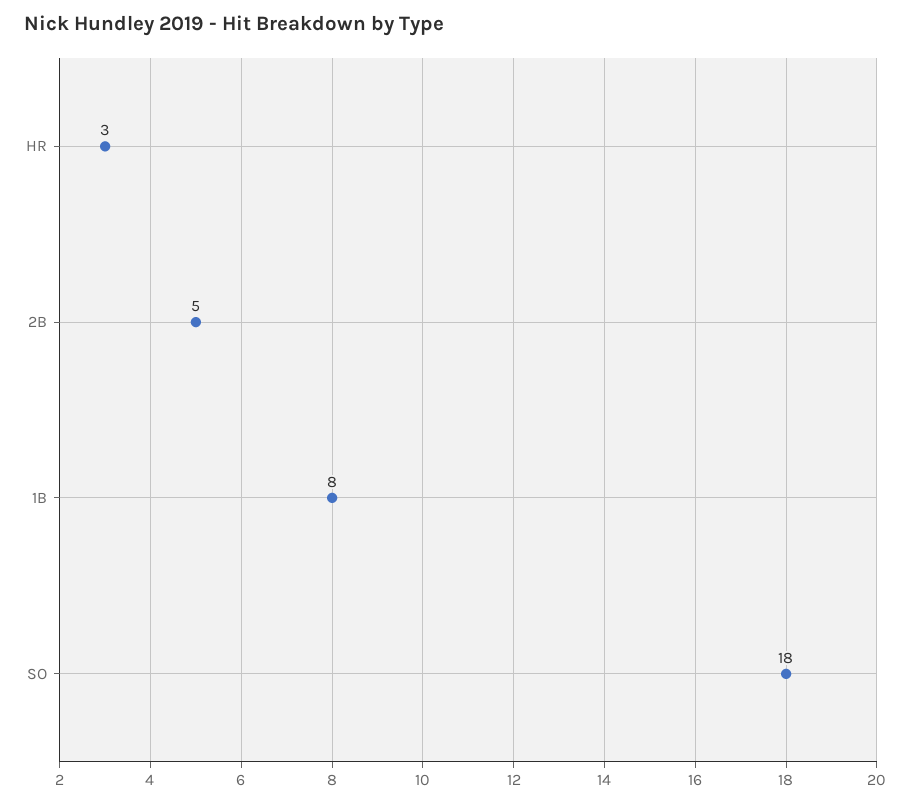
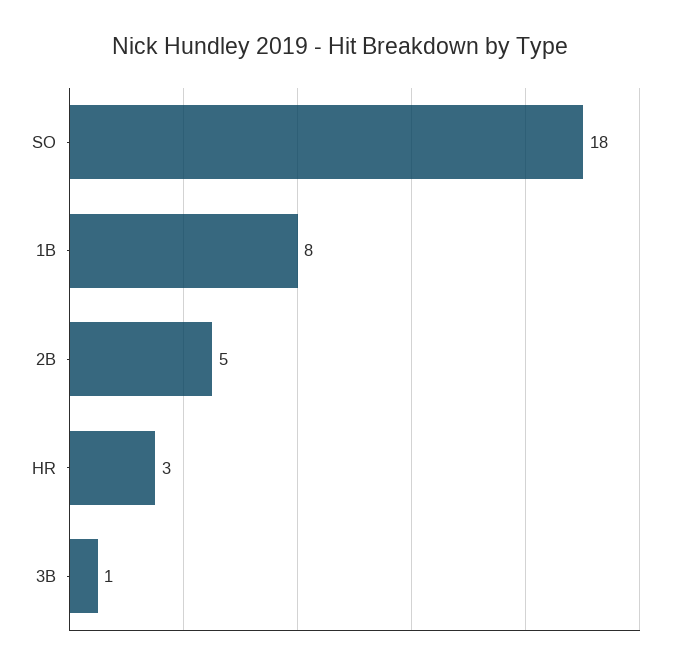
  {
    "HR": 3,
    "2B": 5,
    "1B": 8,
-   "SO": 18
+   "SO": 18,
+   "3B": 1
  }

